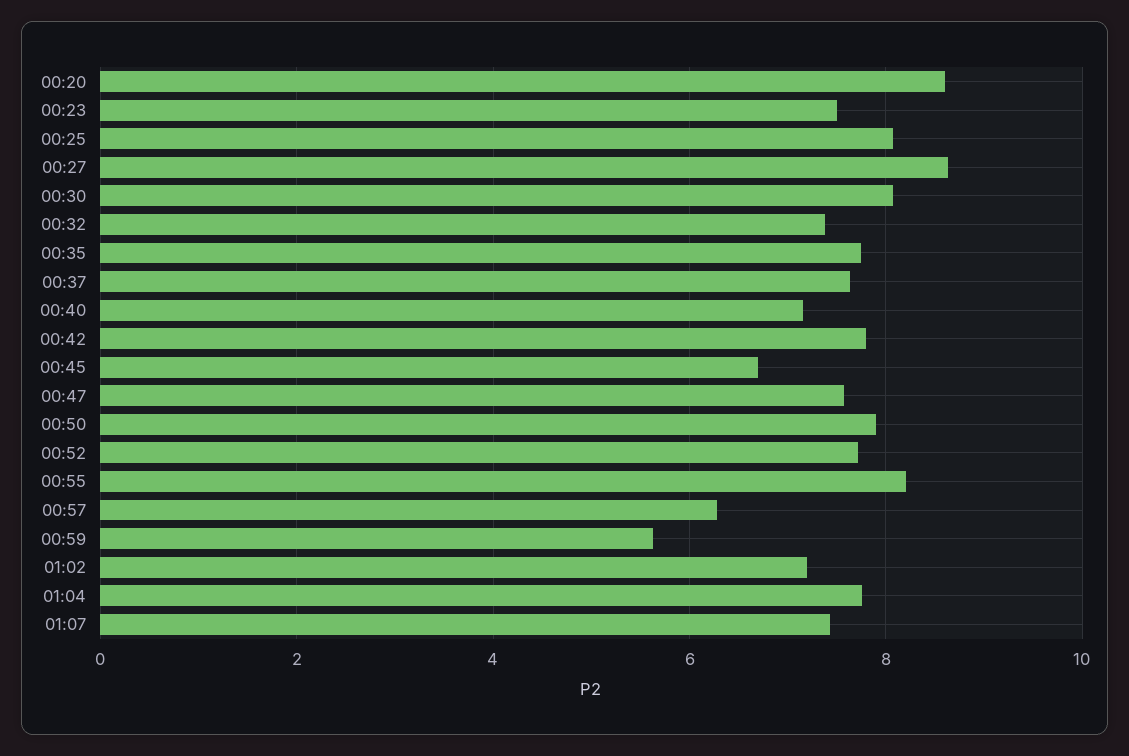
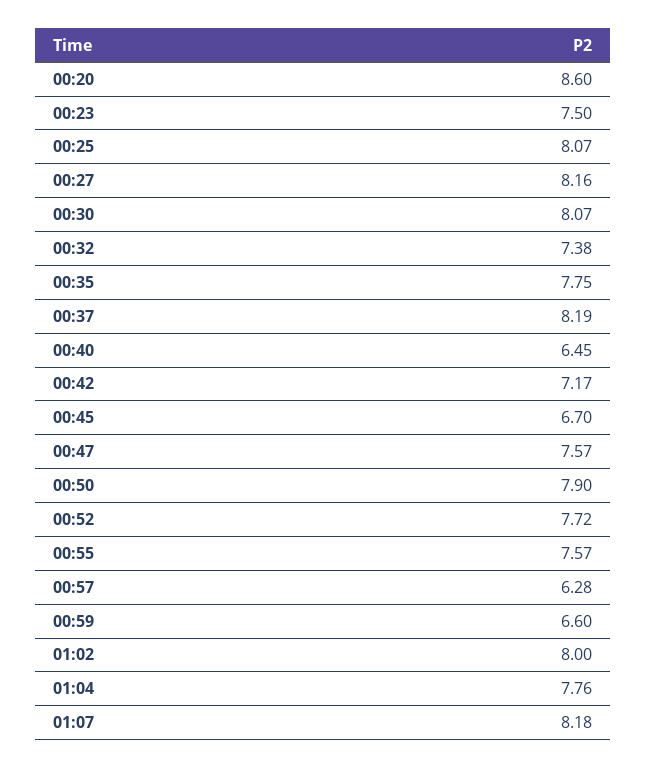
  {
    "00:20": 8.6,
    "00:23": 7.5,
    "00:25": 8.07,
-   "00:27": 8.6,
+   "00:27": 8.16,
    "00:30": 8.07,
    "00:32": 7.38,
    "00:35": 7.75,
-   "00:37": 7.6,
+   "00:37": 8.19,
-   "00:40": 7.2,
+   "00:40": 6.45,
-   "00:42": 7.8,
+   "00:42": 7.17,
    "00:45": 6.7,
    "00:47": 7.57,
    "00:50": 7.9,
    "00:52": 7.72,
-   "00:55": 8.2,
+   "00:55": 7.57,
    "00:57": 6.28,
-   "00:59": 5.6,
+   "00:59": 6.6,
-   "01:02": 7.2,
+   "01:02": 8,
    "01:04": 7.76,
-   "01:07": 7.4
+   "01:07": 8.18
  }

